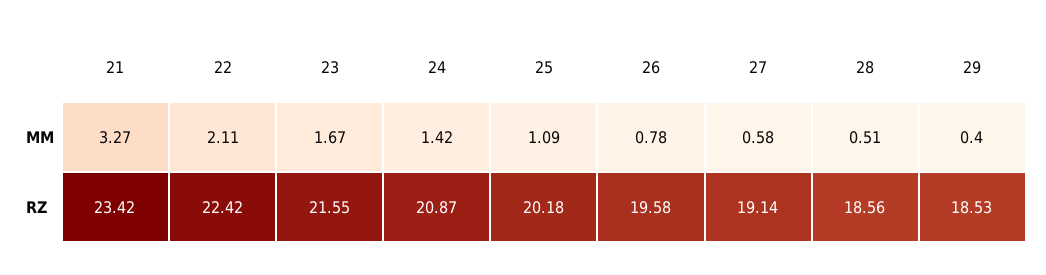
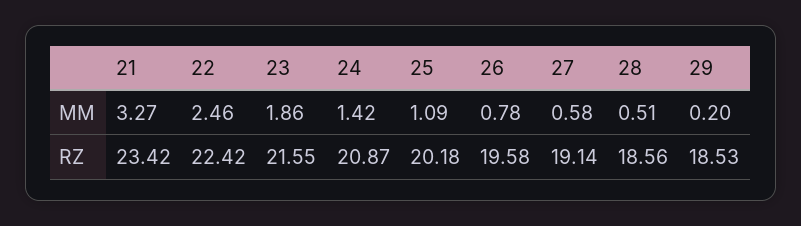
  {
    "21": {
      "MM": 3.27,
      "RZ": 23.42
    },
    "22": {
-     "MM": 2.11,
+     "MM": 2.46,
      "RZ": 22.42
    },
    "23": {
-     "MM": 1.67,
+     "MM": 1.86,
      "RZ": 21.55
    },
    "24": {
      "MM": 1.42,
      "RZ": 20.87
    },
    "25": {
      "MM": 1.09,
      "RZ": 20.18
    },
    "26": {
      "MM": 0.78,
      "RZ": 19.58
    },
    "27": {
      "MM": 0.58,
      "RZ": 19.14
    },
    "28": {
      "MM": 0.51,
      "RZ": 18.56
    },
    "29": {
-     "MM": 0.4,
+     "MM": 0.2,
      "RZ": 18.53
    }
  }

